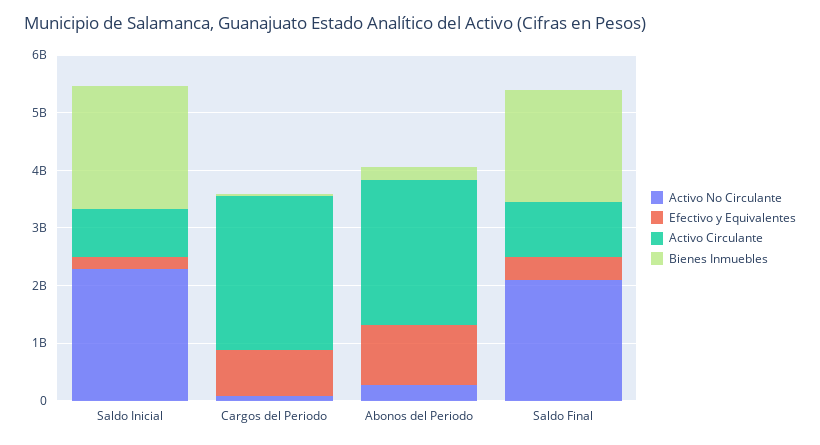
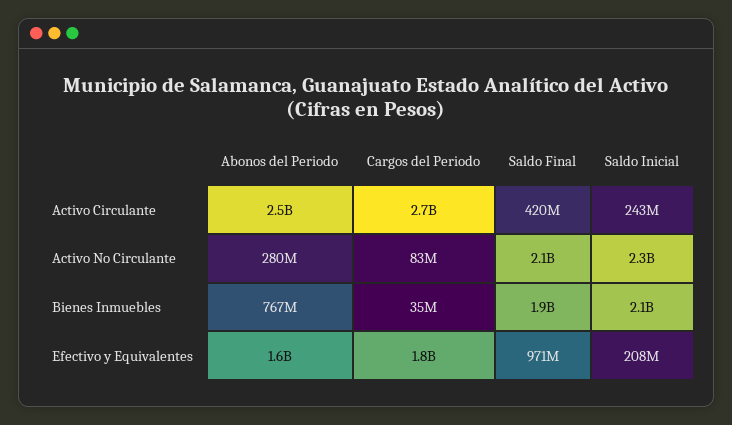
  {
    "Activo No Circulante": {
      "Saldo Inicial": 2300000000,
      "Cargos del Periodo": 83000000,
      "Abonos del Periodo": 280000000,
      "Saldo Final": 2100000000
    },
    "Efectivo y Equivalentes": {
      "Saldo Inicial": 208000000,
-     "Cargos del Periodo": 800000000,
+     "Cargos del Periodo": 1800000000,
-     "Abonos del Periodo": 1000000000,
+     "Abonos del Periodo": 1600000000,
-     "Saldo Final": 400000000
+     "Saldo Final": 971000000
    },
    "Activo Circulante": {
-     "Saldo Inicial": 800000000,
+     "Saldo Inicial": 243000000,
      "Cargos del Periodo": 2700000000,
      "Abonos del Periodo": 2500000000,
-     "Saldo Final": 1000000000
+     "Saldo Final": 420000000
    },
    "Bienes Inmuebles": {
      "Saldo Inicial": 2100000000,
      "Cargos del Periodo": 35000000,
-     "Abonos del Periodo": 200000000,
+     "Abonos del Periodo": 767000000,
      "Saldo Final": 1900000000
    }
  }

